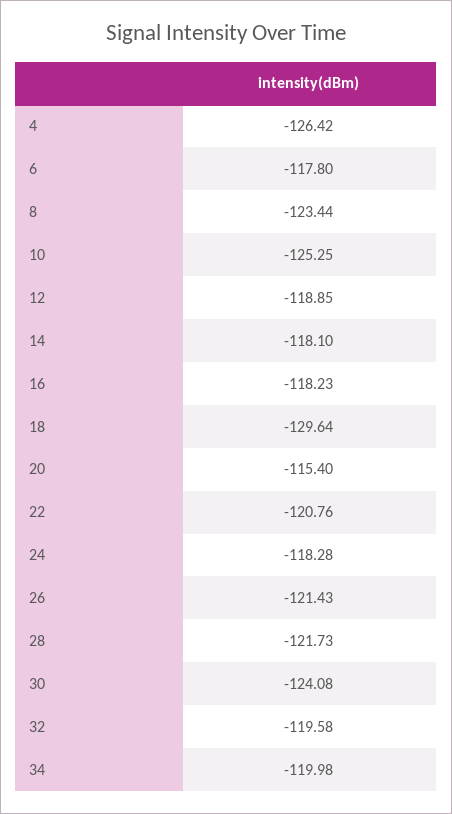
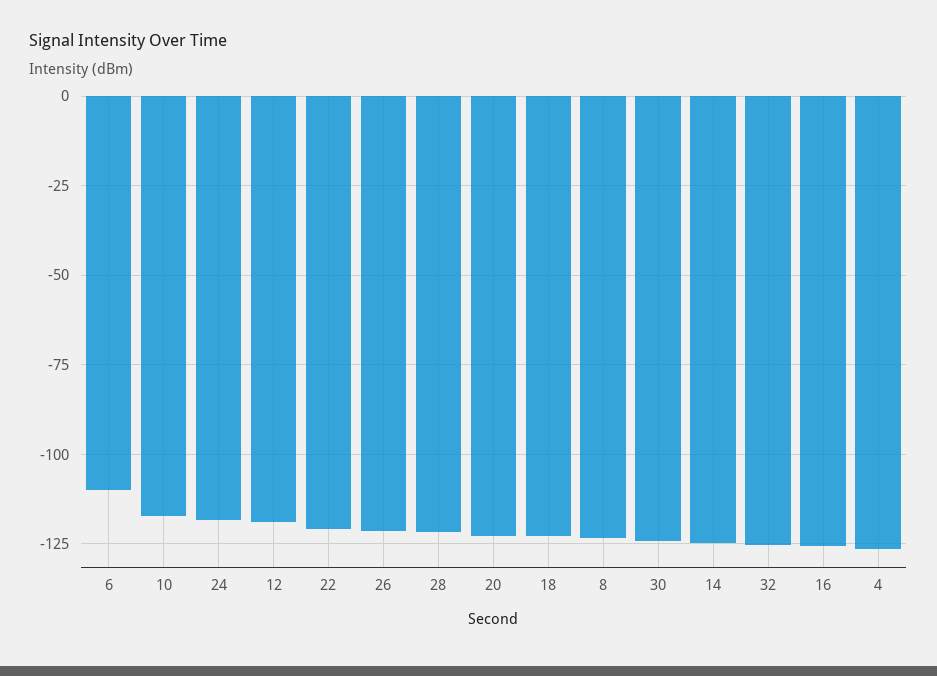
  {
    "4": -126.42,
-   "6": -117.8,
+   "6": -110,
    "8": -123.44,
-   "10": -125.25,
+   "10": -117.5,
    "12": -118.85,
-   "14": -118.1,
+   "14": -125,
-   "16": -118.23,
+   "16": -125,
-   "18": -129.64,
+   "18": -122.5,
-   "20": -115.4,
+   "20": -122.5,
    "22": -120.76,
    "24": -118.28,
    "26": -121.43,
    "28": -121.73,
    "30": -124.08,
-   "32": -119.58,
+   "32": -125
-   "34": -119.98
  }

